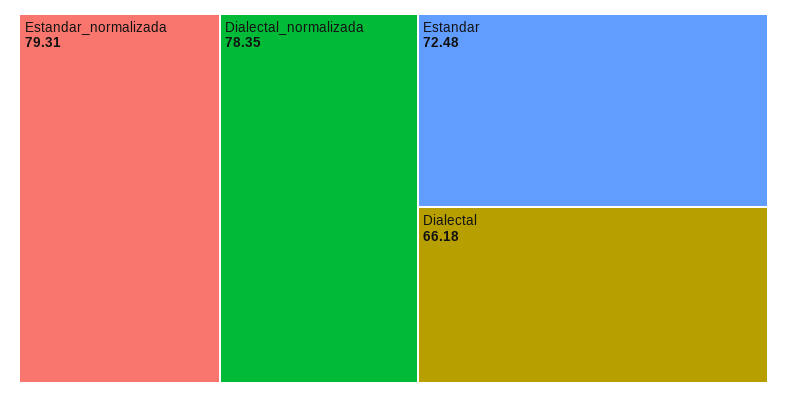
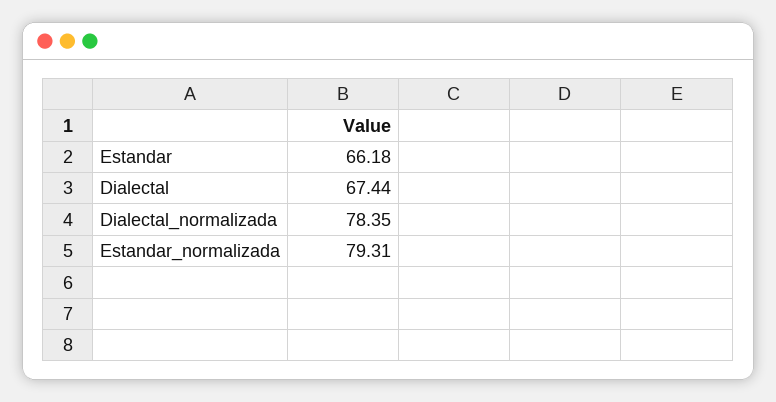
  {
    "Estandar_normalizada": 79.31,
    "Dialectal_normalizada": 78.35,
-   "Estandar": 72.48,
+   "Estandar": 66.18,
-   "Dialectal": 66.18
+   "Dialectal": 67.44
  }

